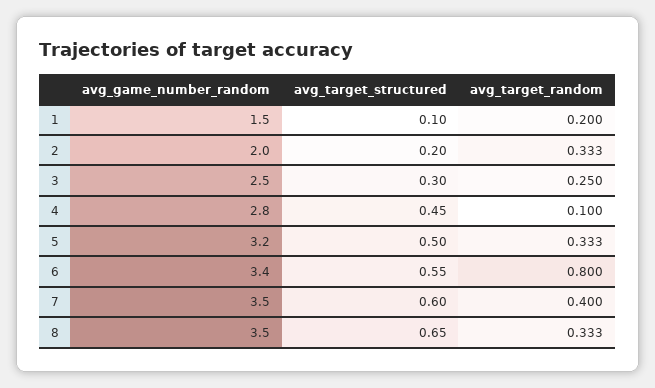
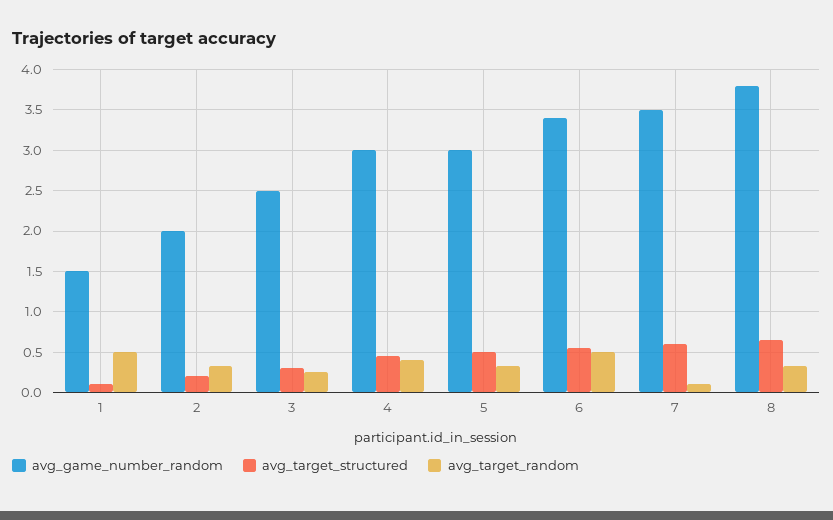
  {
    "avg_game_number_random": {
      "1": 1.5,
      "2": 2,
      "3": 2.5,
-     "4": 2.8,
+     "4": 3,
-     "5": 3.2,
+     "5": 3,
      "6": 3.4,
      "7": 3.5,
-     "8": 3.5
+     "8": 3.8
    },
    "avg_target_structured": {
      "1": 0.1,
      "2": 0.2,
      "3": 0.3,
      "4": 0.45,
      "5": 0.5,
      "6": 0.55,
      "7": 0.6,
      "8": 0.65
    },
    "avg_target_random": {
-     "1": 0.2,
+     "1": 0.5,
      "2": 0.333,
      "3": 0.25,
-     "4": 0.1,
+     "4": 0.4,
      "5": 0.333,
-     "6": 0.8,
+     "6": 0.5,
-     "7": 0.4,
+     "7": 0.1,
      "8": 0.333
    }
  }

